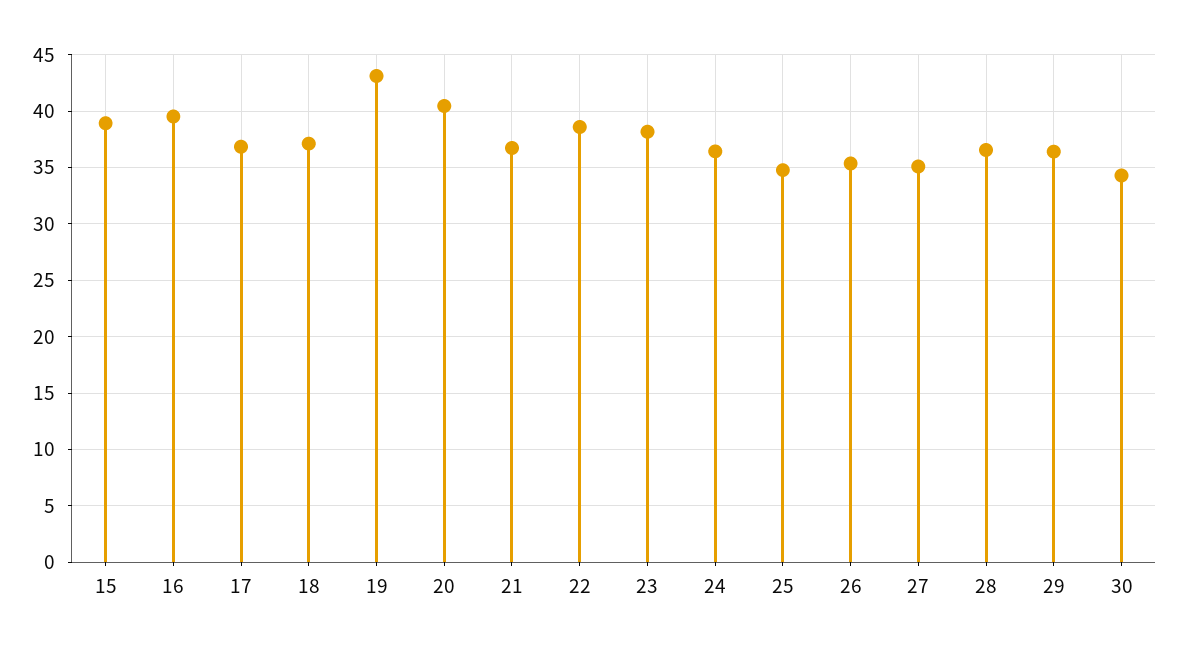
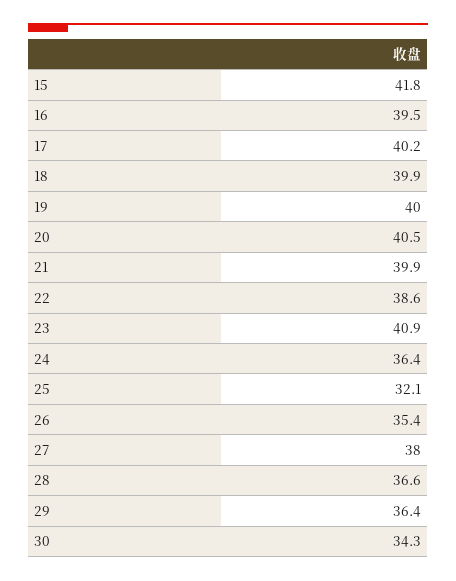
  {
-   "15": 39,
+   "15": 41.8,
    "16": 39.5,
-   "17": 37,
+   "17": 40.2,
-   "18": 37,
+   "18": 39.9,
-   "19": 43,
+   "19": 40,
    "20": 40.5,
-   "21": 37,
+   "21": 39.9,
    "22": 38.6,
-   "23": 38,
+   "23": 40.9,
    "24": 36.4,
-   "25": 35,
+   "25": 32.1,
    "26": 35.4,
-   "27": 35,
+   "27": 38,
    "28": 36.6,
    "29": 36.4,
    "30": 34.3
  }

